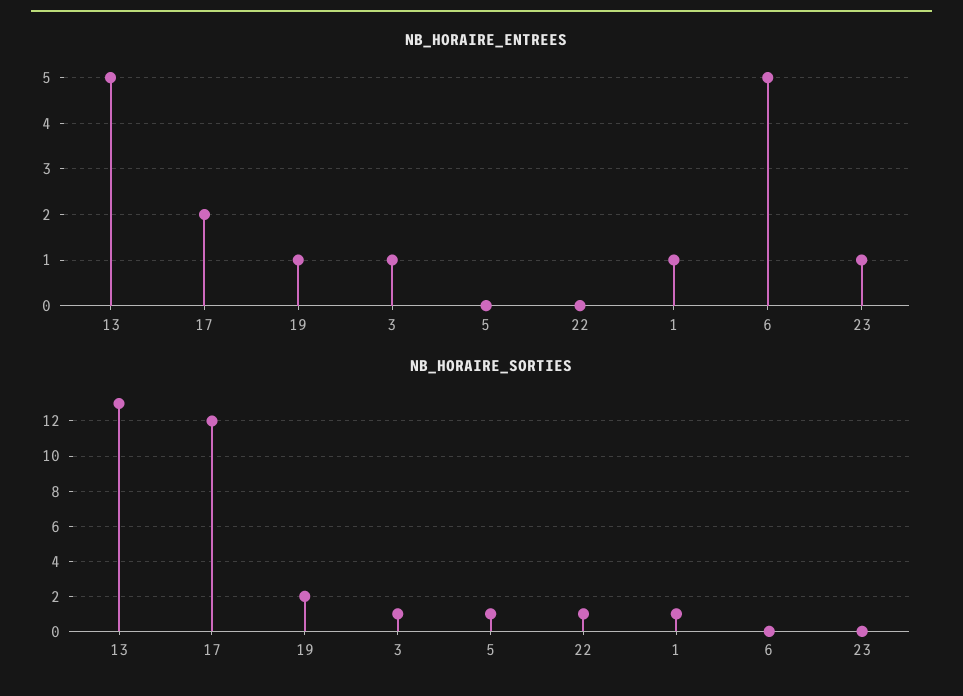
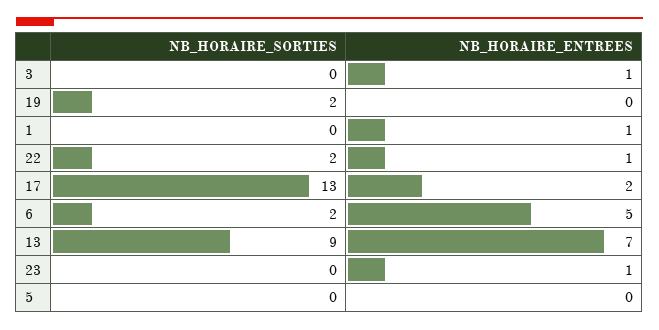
  {
    "NB_HORAIRE_ENTREES": {
-     "13": 5,
+     "13": 7,
      "17": 2,
-     "19": 1,
+     "19": 0,
      "3": 1,
      "5": 0,
-     "22": 0,
+     "22": 1,
      "1": 1,
      "6": 5,
      "23": 1
    },
    "NB_HORAIRE_SORTIES": {
-     "13": 13,
+     "13": 9,
-     "17": 12,
+     "17": 13,
      "19": 2,
-     "3": 1,
+     "3": 0,
-     "5": 1,
+     "5": 0,
-     "22": 1,
+     "22": 2,
-     "1": 1,
+     "1": 0,
-     "6": 0,
+     "6": 2,
      "23": 0
    }
  }

